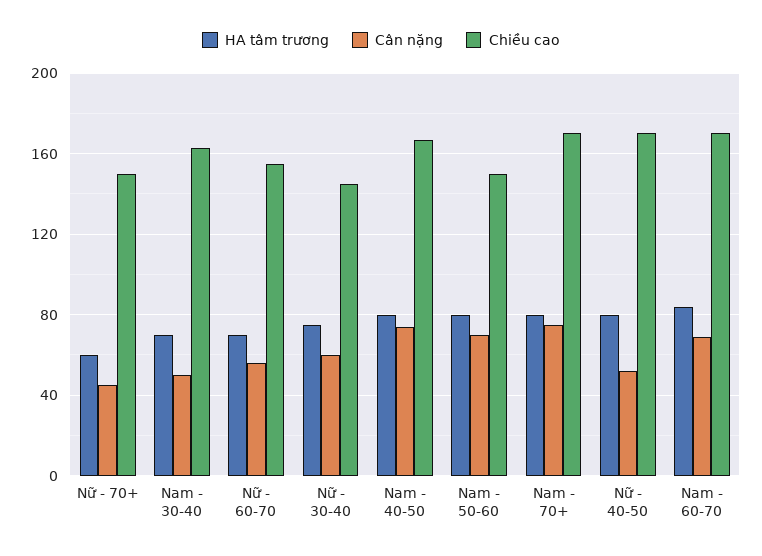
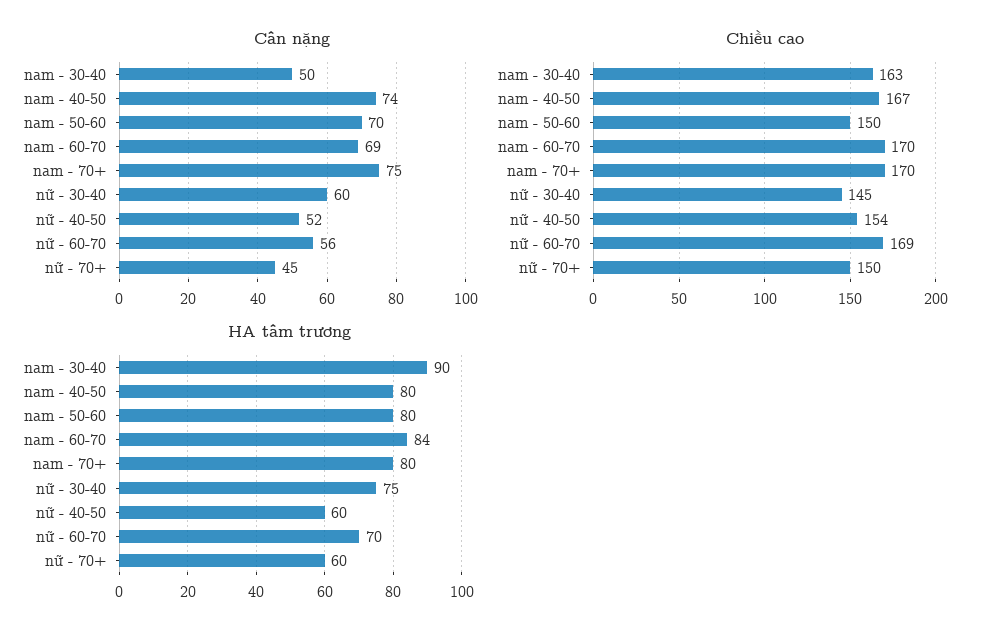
  {
    "HA tâm trương": {
      "Nữ - 70+": 60,
-     "Nam - 30-40": 70,
+     "Nam - 30-40": 90,
      "Nữ - 60-70": 70,
      "Nữ - 30-40": 75,
      "Nam - 40-50": 80,
      "Nam - 50-60": 80,
      "Nam - 70+": 80,
-     "Nữ - 40-50": 80,
+     "Nữ - 40-50": 60,
      "Nam - 60-70": 84
    },
    "Cân nặng": {
      "Nữ - 70+": 45,
      "Nam - 30-40": 50,
      "Nữ - 60-70": 56,
      "Nữ - 30-40": 60,
      "Nam - 40-50": 74,
      "Nam - 50-60": 70,
      "Nam - 70+": 75,
      "Nữ - 40-50": 52,
      "Nam - 60-70": 69
    },
    "Chiều cao": {
      "Nữ - 70+": 150,
      "Nam - 30-40": 163,
-     "Nữ - 60-70": 155,
+     "Nữ - 60-70": 169,
      "Nữ - 30-40": 145,
      "Nam - 40-50": 167,
      "Nam - 50-60": 150,
      "Nam - 70+": 170,
-     "Nữ - 40-50": 170,
+     "Nữ - 40-50": 154,
      "Nam - 60-70": 170
    }
  }

